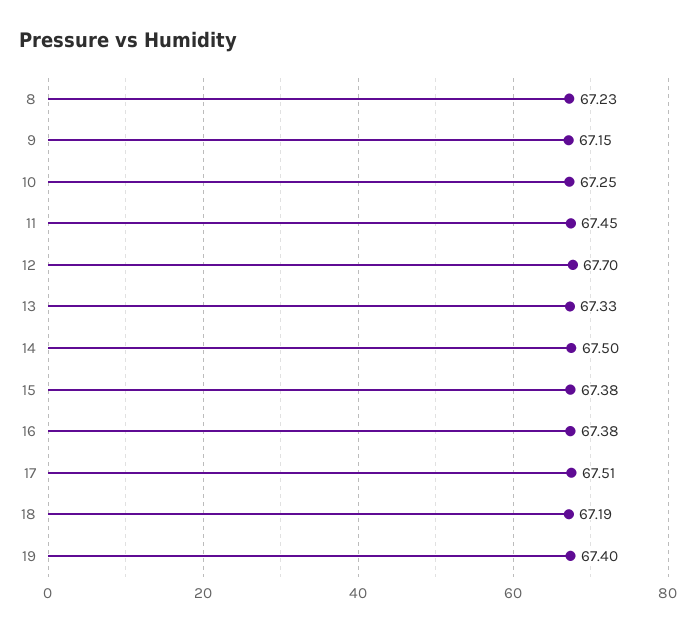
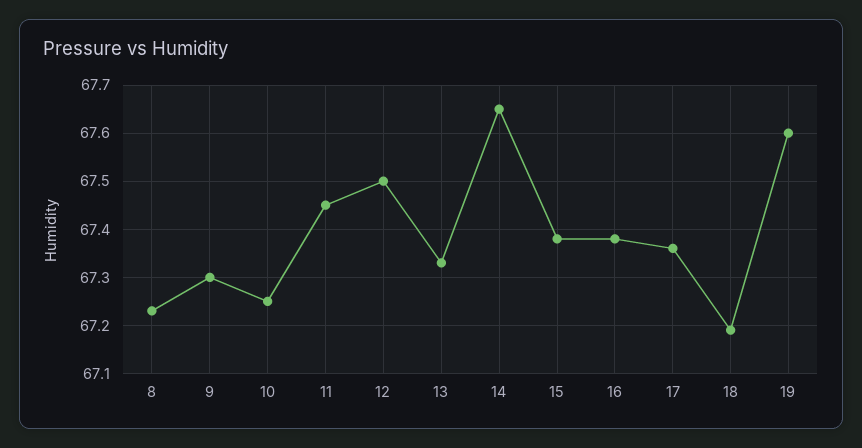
  {
    "8": 67.23,
-   "9": 67.15,
+   "9": 67.3,
    "10": 67.25,
    "11": 67.45,
-   "12": 67.7,
+   "12": 67.5,
    "13": 67.33,
-   "14": 67.5,
+   "14": 67.65,
    "15": 67.38,
    "16": 67.38,
-   "17": 67.51,
+   "17": 67.35,
    "18": 67.19,
-   "19": 67.4
+   "19": 67.6
  }

